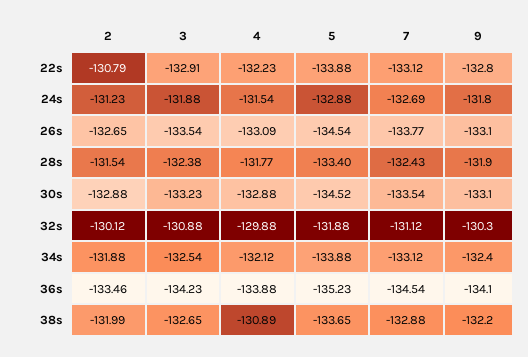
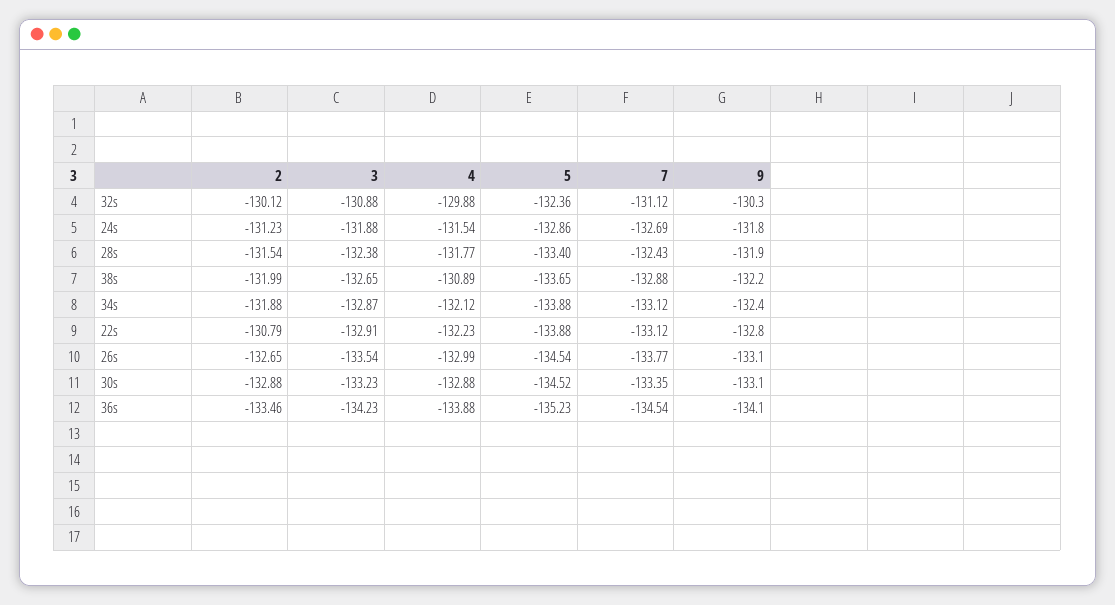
  {
    "2": {
      "22s": -130.79,
      "24s": -131.23,
      "26s": -132.65,
      "28s": -131.54,
      "30s": -132.88,
      "32s": -130.12,
      "34s": -131.88,
      "36s": -133.46,
      "38s": -131.99
    },
    "3": {
      "22s": -132.91,
      "24s": -131.88,
      "26s": -133.54,
      "28s": -132.38,
      "30s": -133.23,
      "32s": -130.88,
-     "34s": -132.54,
+     "34s": -132.87,
      "36s": -134.23,
      "38s": -132.65
    },
    "4": {
      "22s": -132.23,
      "24s": -131.54,
-     "26s": -133.09,
+     "26s": -132.99,
      "28s": -131.77,
      "30s": -132.88,
      "32s": -129.88,
      "34s": -132.12,
      "36s": -133.88,
      "38s": -130.89
    },
    "5": {
      "22s": -133.88,
-     "24s": -132.88,
+     "24s": -132.86,
      "26s": -134.54,
      "28s": -133.4,
      "30s": -134.52,
-     "32s": -131.88,
+     "32s": -132.36,
      "34s": -133.88,
      "36s": -135.23,
      "38s": -133.65
    },
    "7": {
      "22s": -133.12,
      "24s": -132.69,
      "26s": -133.77,
      "28s": -132.43,
-     "30s": -133.54,
+     "30s": -133.35,
      "32s": -131.12,
      "34s": -133.12,
      "36s": -134.54,
      "38s": -132.88
    },
    "9": {
      "22s": -132.8,
      "24s": -131.8,
      "26s": -133.1,
      "28s": -131.9,
      "30s": -133.1,
      "32s": -130.3,
      "34s": -132.4,
      "36s": -134.1,
      "38s": -132.2
    }
  }

